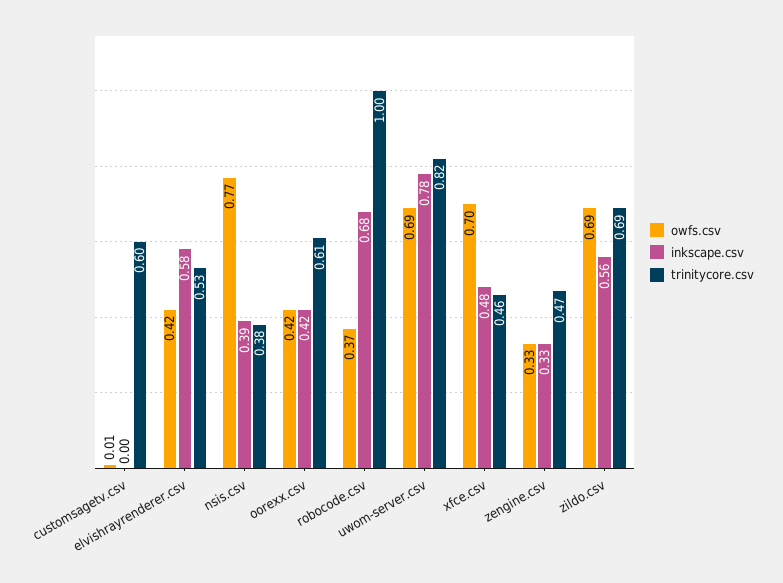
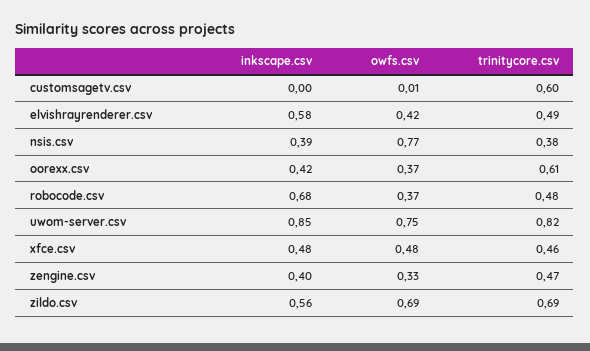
  {
    "owfs.csv": {
      "customsagetv.csv": 0.01,
      "elvishrayrenderer.csv": 0.42,
      "nsis.csv": 0.77,
-     "oorexx.csv": 0.42,
+     "oorexx.csv": 0.37,
      "robocode.csv": 0.37,
-     "uwom-server.csv": 0.69,
+     "uwom-server.csv": 0.75,
-     "xfce.csv": 0.7,
+     "xfce.csv": 0.48,
      "zengine.csv": 0.33,
      "zildo.csv": 0.69
    },
    "inkscape.csv": {
      "customsagetv.csv": 0,
      "elvishrayrenderer.csv": 0.58,
      "nsis.csv": 0.39,
      "oorexx.csv": 0.42,
      "robocode.csv": 0.68,
-     "uwom-server.csv": 0.78,
+     "uwom-server.csv": 0.85,
      "xfce.csv": 0.48,
-     "zengine.csv": 0.33,
+     "zengine.csv": 0.4,
      "zildo.csv": 0.56
    },
    "trinitycore.csv": {
      "customsagetv.csv": 0.6,
-     "elvishrayrenderer.csv": 0.53,
+     "elvishrayrenderer.csv": 0.49,
      "nsis.csv": 0.38,
      "oorexx.csv": 0.61,
-     "robocode.csv": 1,
+     "robocode.csv": 0.48,
      "uwom-server.csv": 0.82,
      "xfce.csv": 0.46,
      "zengine.csv": 0.47,
      "zildo.csv": 0.69
    }
  }

